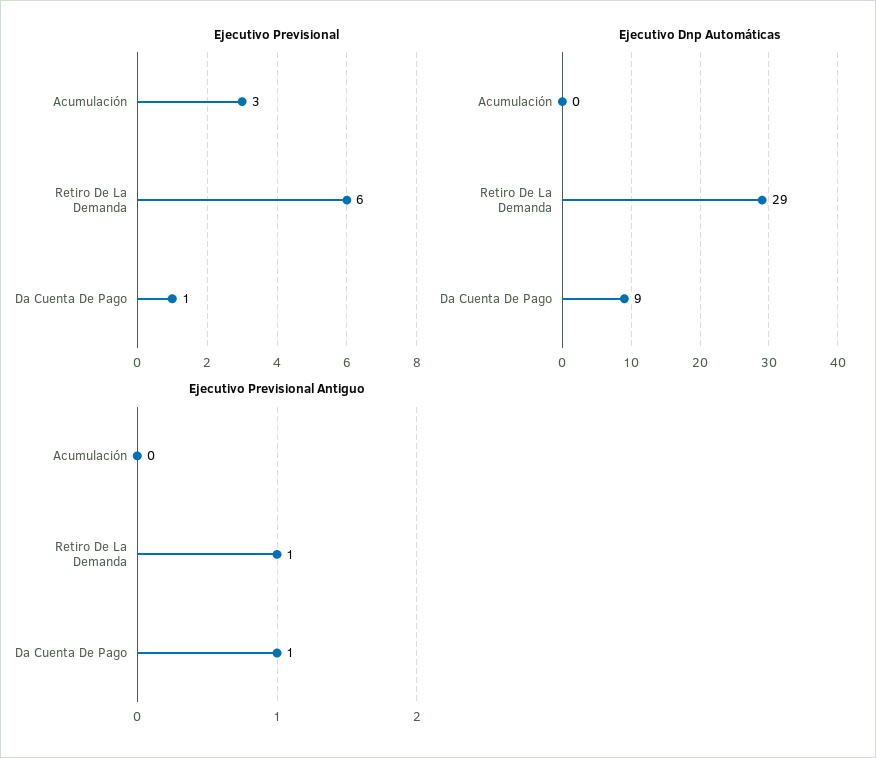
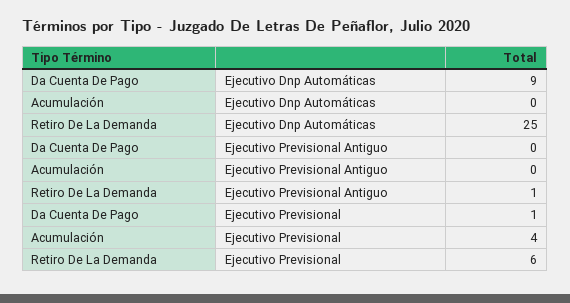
  {
    "Ejecutivo Previsional": {
-     "Acumulación": 3,
+     "Acumulación": 4,
      "Retiro De La Demanda": 6,
      "Da Cuenta De Pago": 1
    },
    "Ejecutivo Dnp Automáticas": {
      "Acumulación": 0,
-     "Retiro De La Demanda": 29,
+     "Retiro De La Demanda": 25,
      "Da Cuenta De Pago": 9
    },
    "Ejecutivo Previsional Antiguo": {
      "Acumulación": 0,
      "Retiro De La Demanda": 1,
-     "Da Cuenta De Pago": 1
+     "Da Cuenta De Pago": 0
    }
  }

